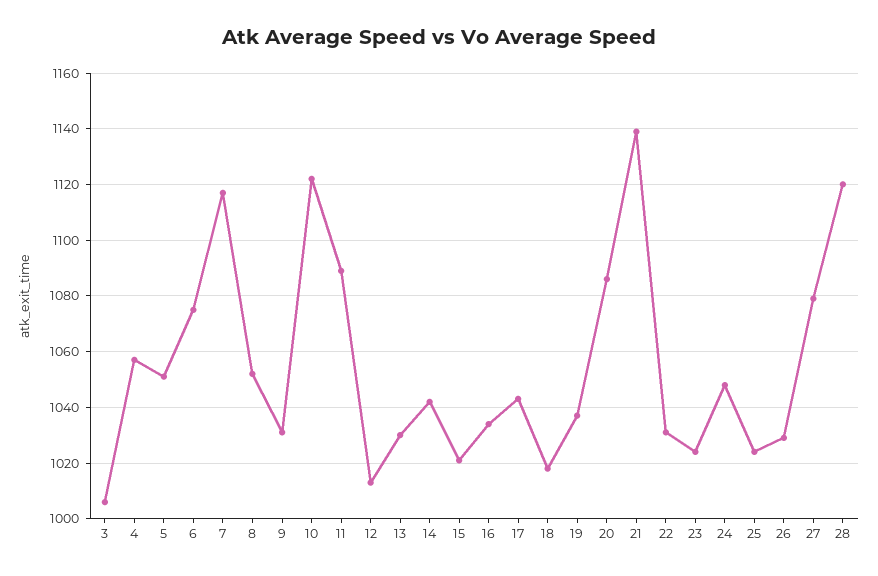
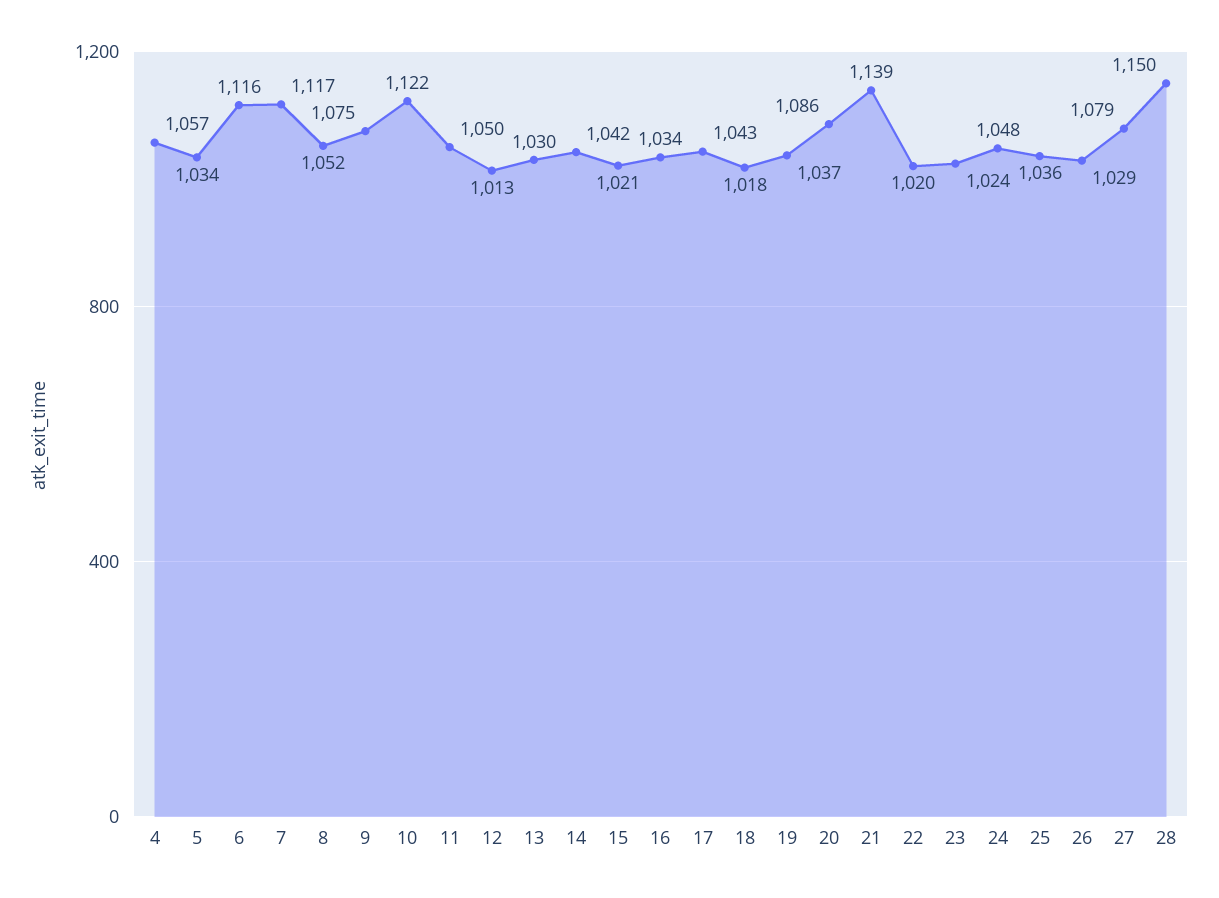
  {
-   "3": 1005,
    "4": 1057,
-   "5": 1050,
+   "5": 1034,
-   "6": 1075,
+   "6": 1116,
    "7": 1117,
    "8": 1052,
-   "9": 1030,
+   "9": 1075,
    "10": 1122,
-   "11": 1090,
+   "11": 1050,
    "12": 1013,
    "13": 1030,
    "14": 1042,
    "15": 1021,
    "16": 1034,
    "17": 1043,
    "18": 1018,
    "19": 1037,
    "20": 1086,
    "21": 1139,
-   "22": 1030,
+   "22": 1020,
    "23": 1024,
    "24": 1048,
-   "25": 1025,
+   "25": 1036,
    "26": 1029,
    "27": 1079,
-   "28": 1120
+   "28": 1150
  }

